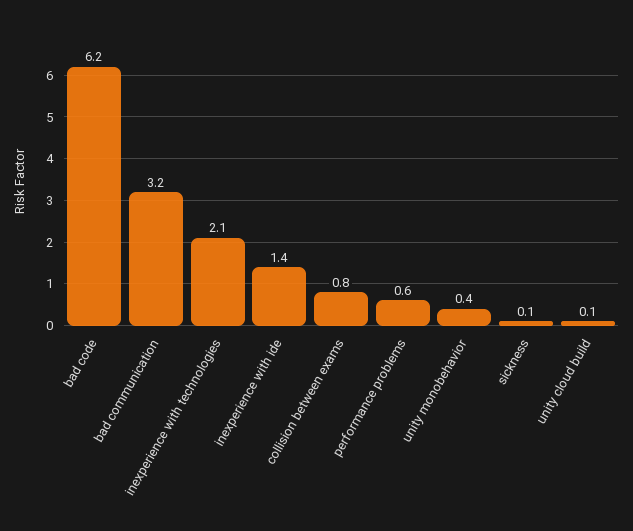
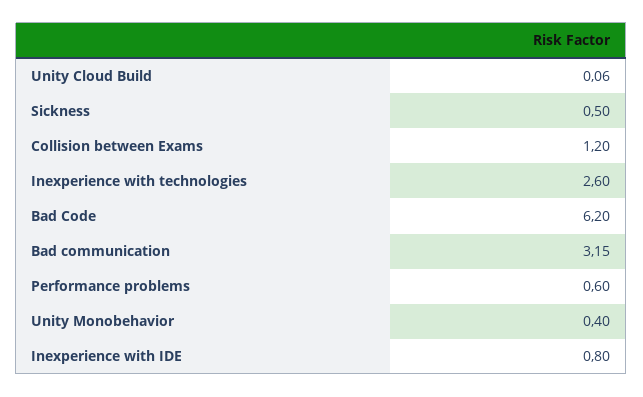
  {
    "bad code": 6.2,
    "bad communication": 3.15,
-   "inexperience with technologies": 2.1,
+   "inexperience with technologies": 2.6,
-   "inexperience with ide": 1.4,
+   "inexperience with ide": 0.8,
-   "collision between exams": 0.8,
+   "collision between exams": 1.2,
    "performance problems": 0.6,
    "unity monobehavior": 0.4,
-   "sickness": 0.1,
+   "sickness": 0.5,
    "unity cloud build": 0.06
  }

